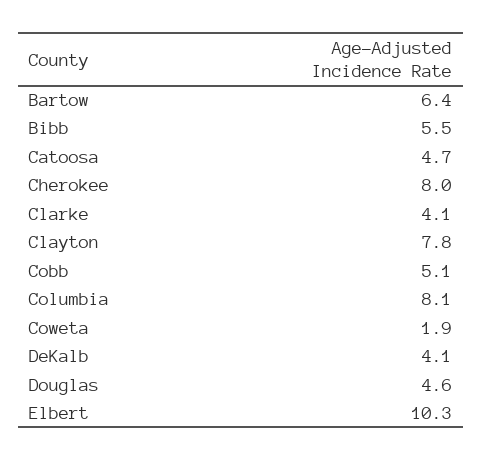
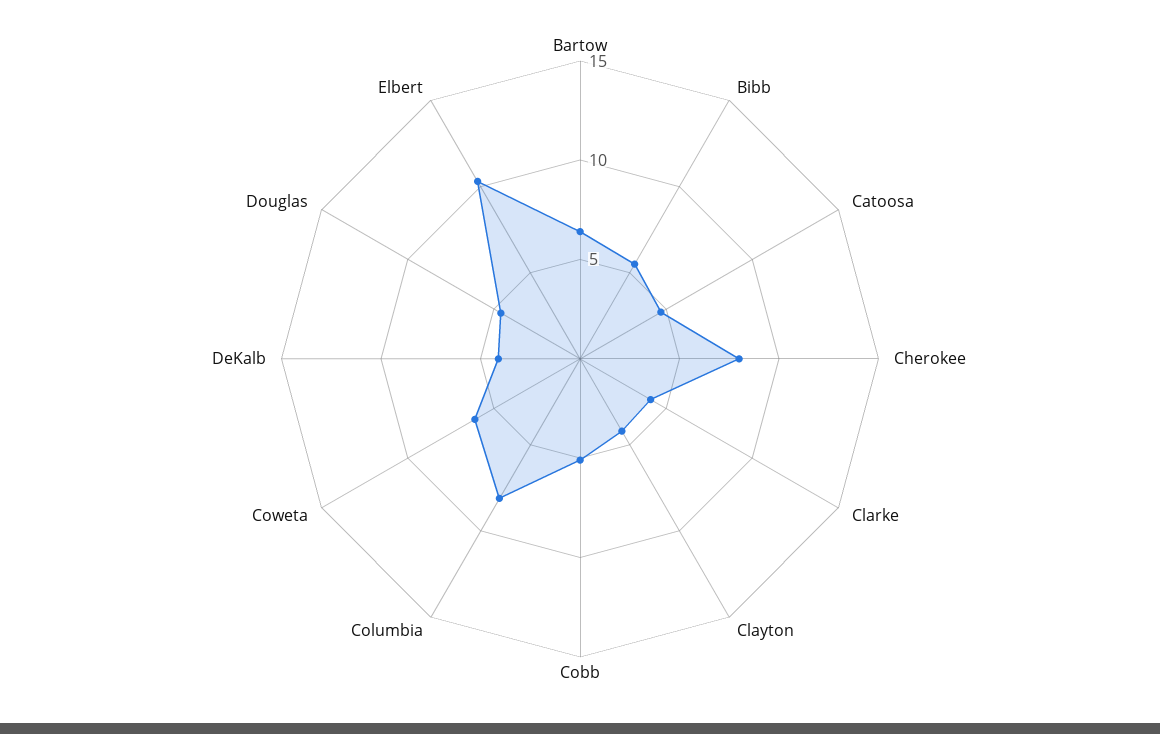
  {
    "Bartow": 6.4,
    "Bibb": 5.5,
    "Catoosa": 4.7,
    "Cherokee": 8,
    "Clarke": 4.1,
-   "Clayton": 7.8,
+   "Clayton": 4,
    "Cobb": 5.1,
    "Columbia": 8.1,
-   "Coweta": 1.9,
+   "Coweta": 6,
    "DeKalb": 4.1,
    "Douglas": 4.6,
    "Elbert": 10.3
  }

